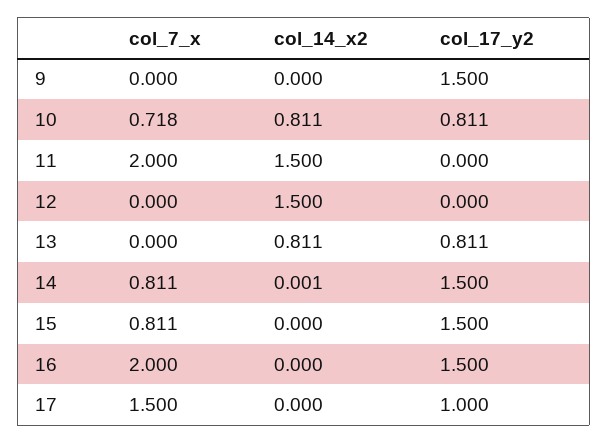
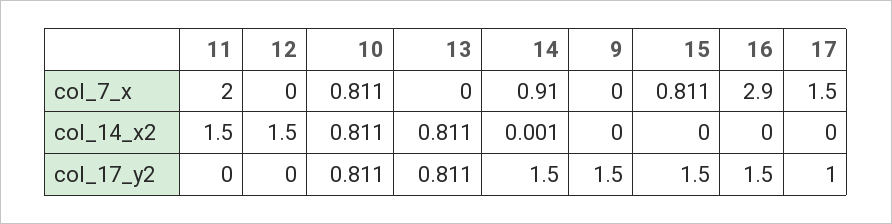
  {
    "col_7_x": {
      "9": 0,
-     "10": 0.718,
+     "10": 0.811,
      "11": 2,
      "12": 0,
      "13": 0,
-     "14": 0.811,
+     "14": 0.91,
      "15": 0.811,
-     "16": 2,
+     "16": 2.9,
      "17": 1.5
    },
    "col_14_x2": {
      "9": 0,
      "10": 0.811,
      "11": 1.5,
      "12": 1.5,
      "13": 0.811,
      "14": 0.001,
      "15": 0,
      "16": 0,
      "17": 0
    },
    "col_17_y2": {
      "9": 1.5,
      "10": 0.811,
      "11": 0,
      "12": 0,
      "13": 0.811,
      "14": 1.5,
      "15": 1.5,
      "16": 1.5,
      "17": 1
    }
  }

